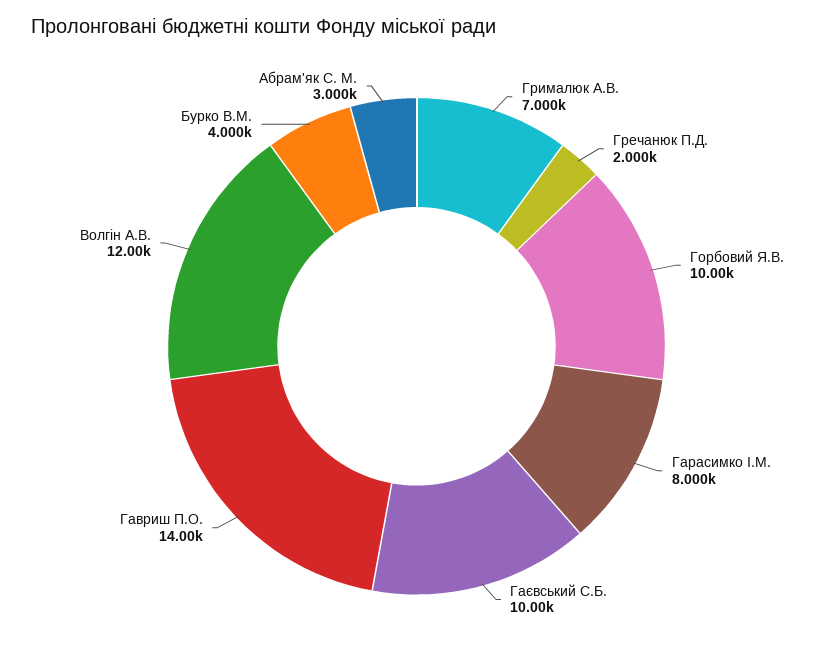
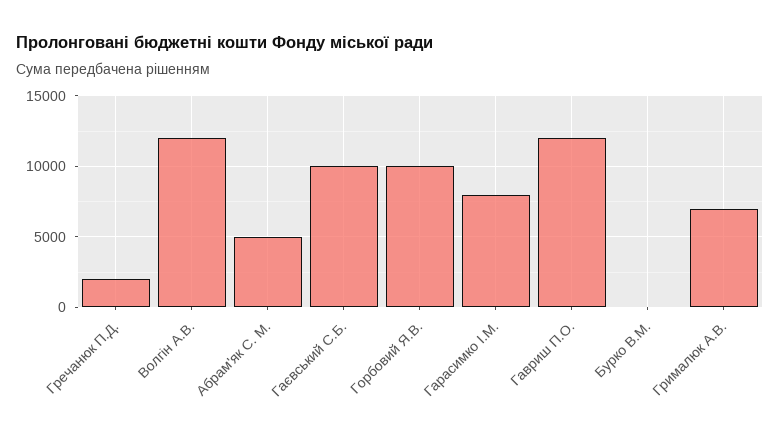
  {
    "Грималюк А.В.": 7000,
    "Гречанюк П.Д.": 2000,
    "Горбовий Я.В.": 10000,
    "Гарасимко І.М.": 8000,
    "Гаєвський С.Б.": 10000,
-   "Гавриш П.О.": 14000,
+   "Гавриш П.О.": 12000,
    "Волгін А.В.": 12000,
-   "Бурко В.М.": 4000,
+   "Бурко В.М.": 0,
-   "Абрам'як С. М.": 3000
+   "Абрам'як С. М.": 5000
  }

